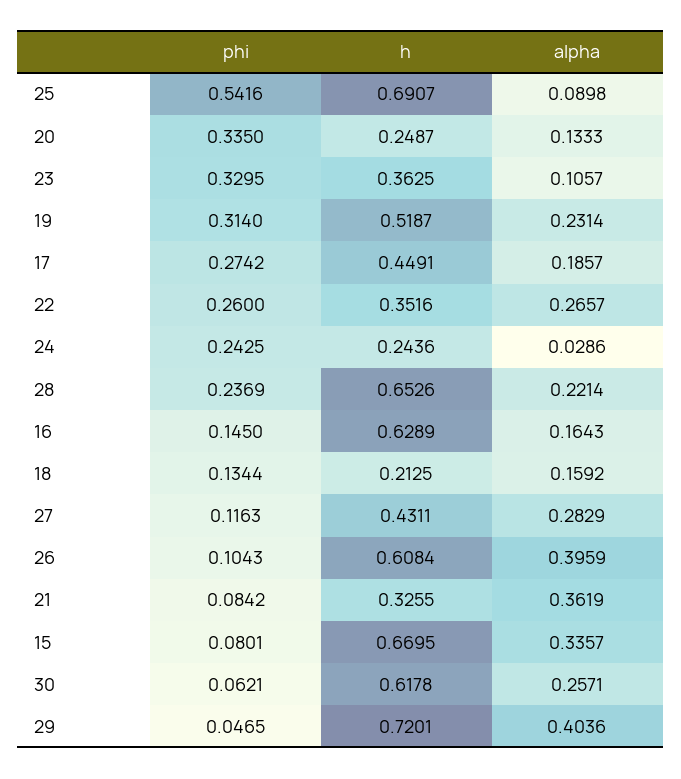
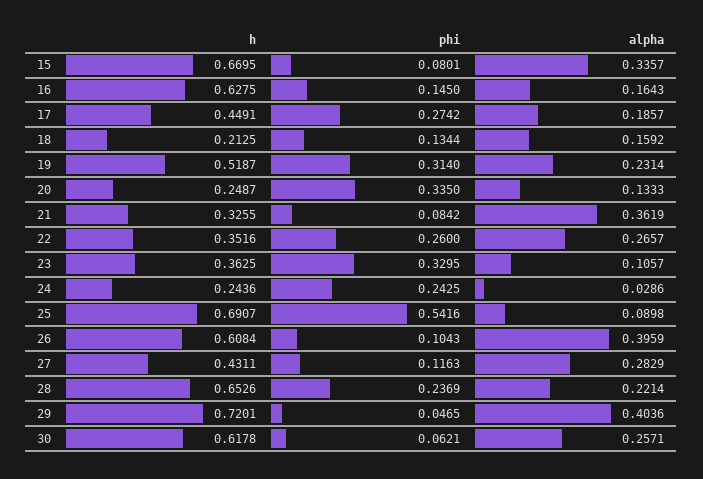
  {
    "phi": {
      "25": 0.5416,
      "20": 0.335,
      "23": 0.3295,
      "19": 0.314,
      "17": 0.2742,
      "22": 0.26,
      "24": 0.2425,
      "28": 0.2369,
      "16": 0.145,
      "18": 0.1344,
      "27": 0.1163,
      "26": 0.1043,
      "21": 0.0842,
      "15": 0.0801,
      "30": 0.0621,
      "29": 0.0465
    },
    "h": {
      "25": 0.6907,
      "20": 0.2487,
      "23": 0.3625,
      "19": 0.5187,
      "17": 0.4491,
      "22": 0.3516,
      "24": 0.2436,
      "28": 0.6526,
-     "16": 0.6289,
+     "16": 0.6275,
      "18": 0.2125,
      "27": 0.4311,
      "26": 0.6084,
      "21": 0.3255,
      "15": 0.6695,
      "30": 0.6178,
      "29": 0.7201
    },
    "alpha": {
      "25": 0.0898,
      "20": 0.1333,
      "23": 0.1057,
      "19": 0.2314,
      "17": 0.1857,
      "22": 0.2657,
      "24": 0.0286,
      "28": 0.2214,
      "16": 0.1643,
      "18": 0.1592,
      "27": 0.2829,
      "26": 0.3959,
      "21": 0.3619,
      "15": 0.3357,
      "30": 0.2571,
      "29": 0.4036
    }
  }

